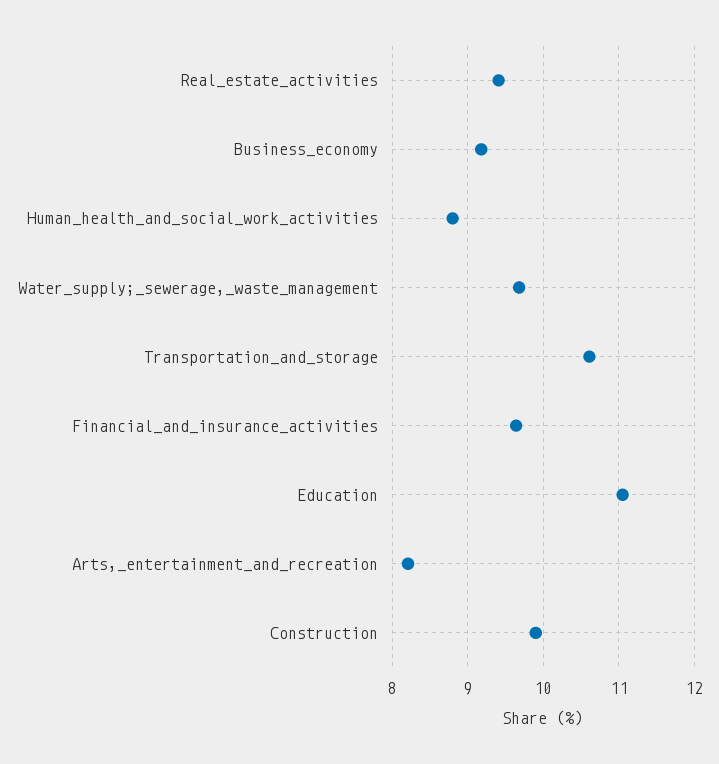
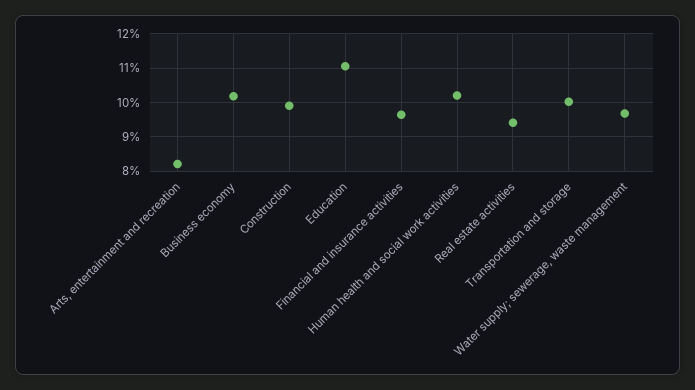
  {
    "Real_estate_activities": 9.4,
-   "Business_economy": 9.2,
+   "Business_economy": 10.2,
-   "Human_health_and_social_work_activities": 8.8,
+   "Human_health_and_social_work_activities": 10.2,
    "Water_supply;_sewerage,_waste_management": 9.7,
-   "Transportation_and_storage": 10.6,
+   "Transportation_and_storage": 10,
    "Financial_and_insurance_activities": 9.6,
    "Education": 11.1,
    "Arts,_entertainment_and_recreation": 8.2,
    "Construction": 9.9
  }

